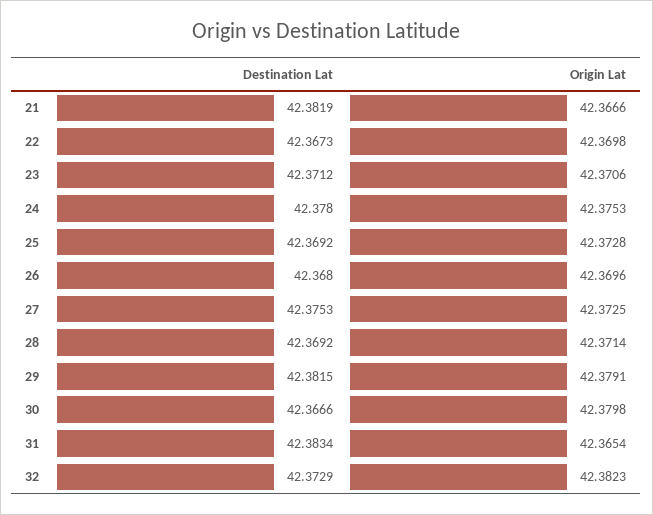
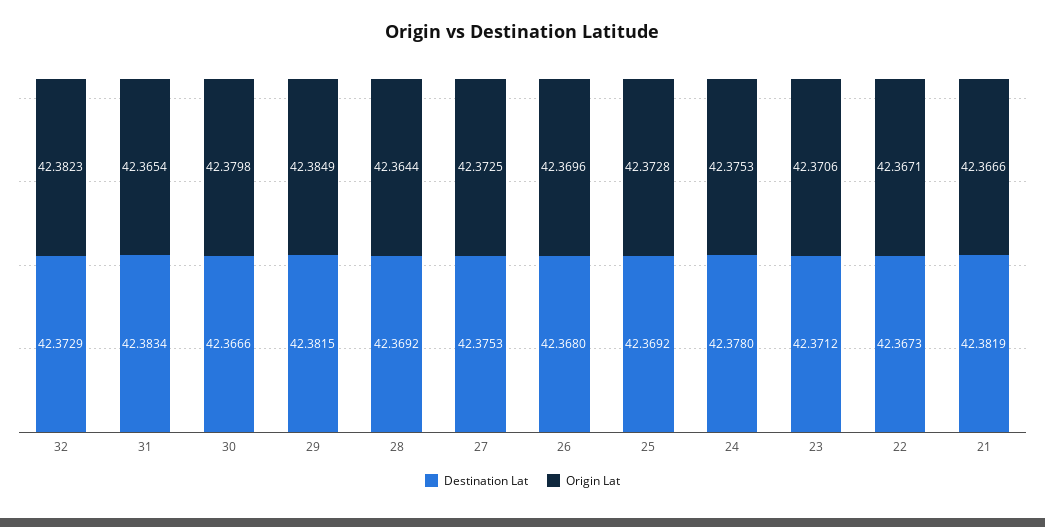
  {
    "Destination Lat": {
      "21": 42.3819,
      "22": 42.3673,
      "23": 42.3712,
      "24": 42.378,
      "25": 42.3692,
      "26": 42.368,
      "27": 42.3753,
      "28": 42.3692,
      "29": 42.3815,
      "30": 42.3666,
      "31": 42.3834,
      "32": 42.3729
    },
    "Origin Lat": {
      "21": 42.3666,
-     "22": 42.3698,
+     "22": 42.3671,
      "23": 42.3706,
      "24": 42.3753,
      "25": 42.3728,
      "26": 42.3696,
      "27": 42.3725,
-     "28": 42.3714,
+     "28": 42.3644,
-     "29": 42.3791,
+     "29": 42.3849,
      "30": 42.3798,
      "31": 42.3654,
      "32": 42.3823
    }
  }

